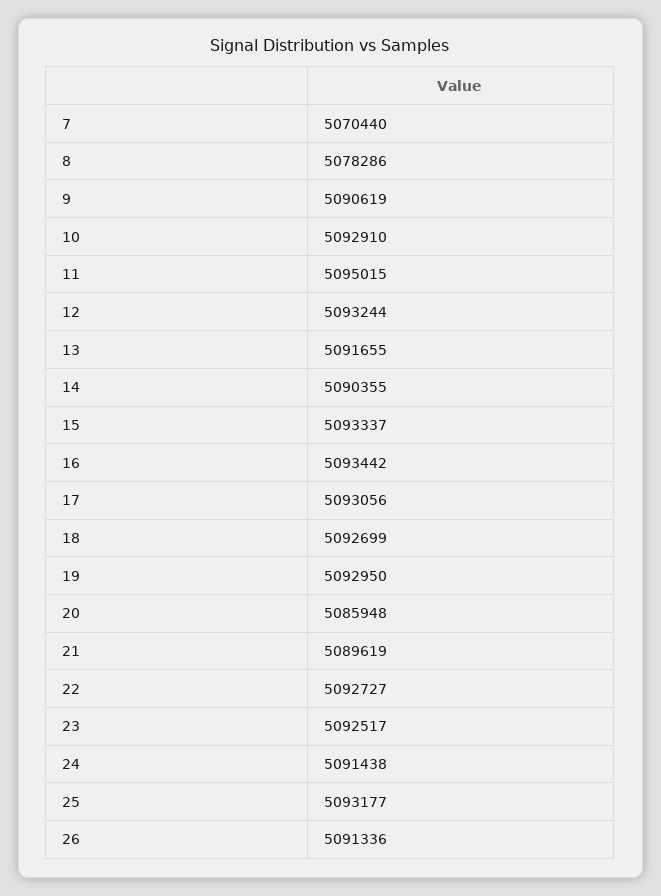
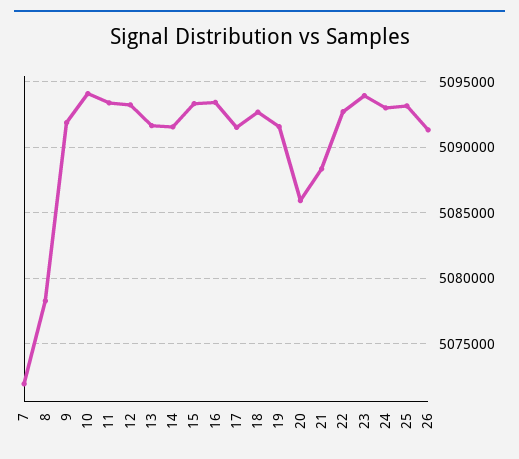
  {
-   "7": 5070440,
+   "7": 5072000,
    "8": 5078286,
-   "9": 5090619,
+   "9": 5092000,
-   "10": 5092910,
+   "10": 5094000,
-   "11": 5095015,
+   "11": 5093500,
    "12": 5093244,
    "13": 5091655,
-   "14": 5090355,
+   "14": 5091500,
    "15": 5093337,
    "16": 5093442,
-   "17": 5093056,
+   "17": 5091500,
    "18": 5092699,
-   "19": 5092950,
+   "19": 5091500,
    "20": 5085948,
-   "21": 5089619,
+   "21": 5088500,
    "22": 5092727,
-   "23": 5092517,
+   "23": 5094000,
-   "24": 5091438,
+   "24": 5093000,
    "25": 5093177,
    "26": 5091336
  }

